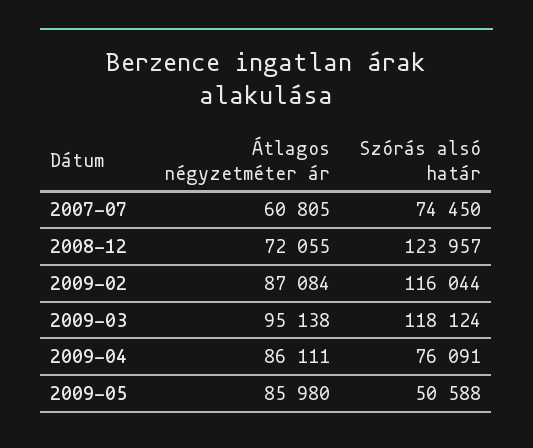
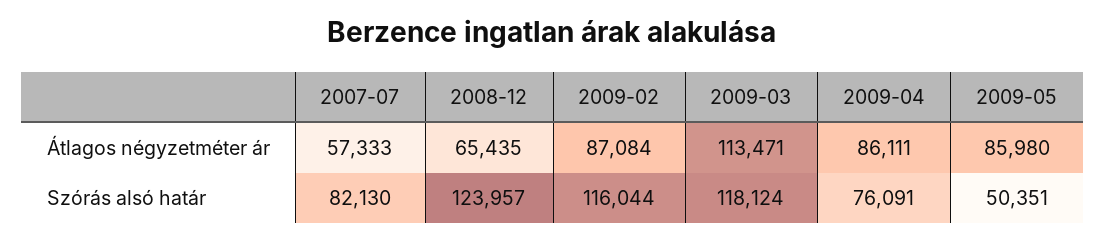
  {
    "Átlagos négyzetméter ár": {
-     "2007-07": 60805,
+     "2007-07": 57333,
-     "2008-12": 72055,
+     "2008-12": 65435,
      "2009-02": 87084,
-     "2009-03": 95138,
+     "2009-03": 113471,
      "2009-04": 86111,
      "2009-05": 85980
    },
    "Szórás alsó határ": {
-     "2007-07": 74450,
+     "2007-07": 82130,
      "2008-12": 123957,
      "2009-02": 116044,
      "2009-03": 118124,
      "2009-04": 76091,
-     "2009-05": 50588
+     "2009-05": 50351
    }
  }

